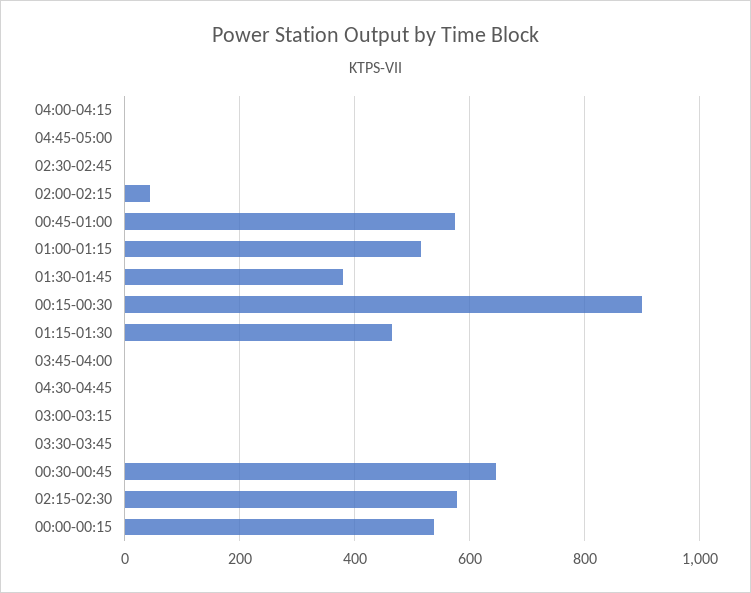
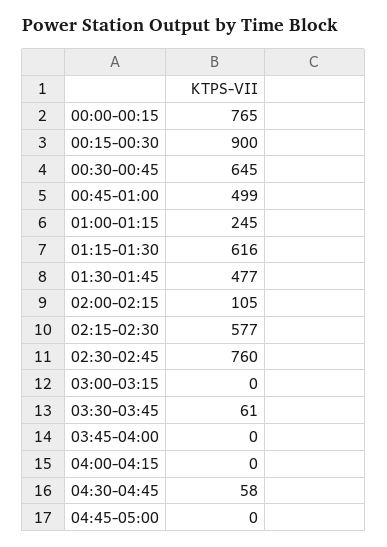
  {
    "04:00-04:15": 0,
    "04:45-05:00": 0,
-   "02:30-02:45": 0,
+   "02:30-02:45": 760,
-   "02:00-02:15": 40,
+   "02:00-02:15": 105,
-   "00:45-01:00": 580,
+   "00:45-01:00": 499,
-   "01:00-01:15": 520,
+   "01:00-01:15": 245,
-   "01:30-01:45": 380,
+   "01:30-01:45": 477,
    "00:15-00:30": 900,
-   "01:15-01:30": 460,
+   "01:15-01:30": 616,
    "03:45-04:00": 0,
-   "04:30-04:45": 0,
+   "04:30-04:45": 58,
    "03:00-03:15": 0,
-   "03:30-03:45": 0,
+   "03:30-03:45": 61,
    "00:30-00:45": 645,
    "02:15-02:30": 577,
-   "00:00-00:15": 540
+   "00:00-00:15": 765
  }

